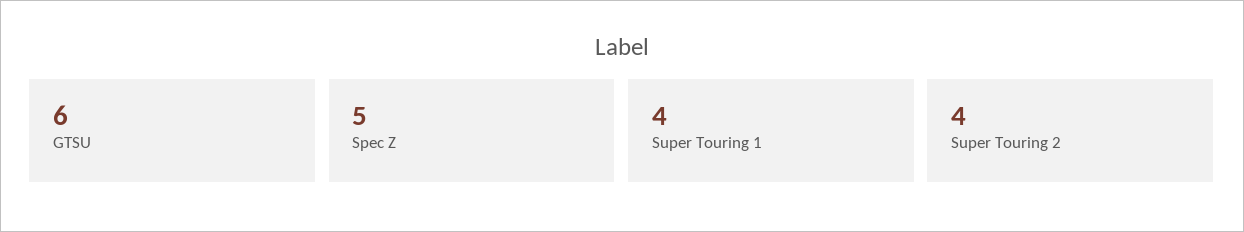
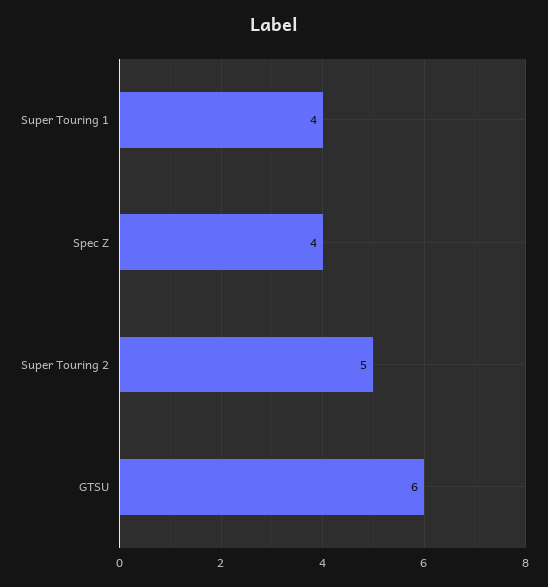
  {
    "GTSU": 6,
-   "Spec Z": 5,
+   "Spec Z": 4,
    "Super Touring 1": 4,
-   "Super Touring 2": 4
+   "Super Touring 2": 5
  }

